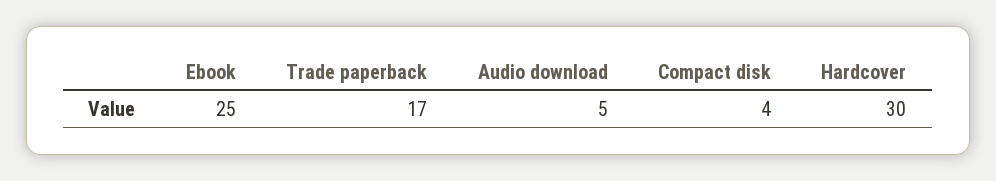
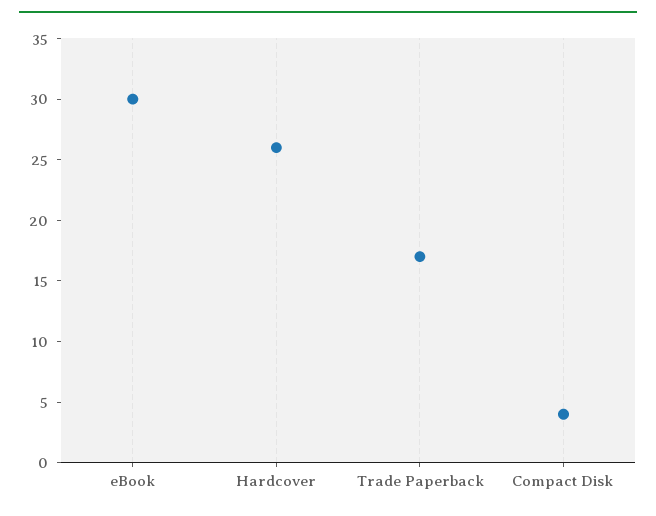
  {
-   "Ebook": 25,
+   "Ebook": 30,
    "Trade paperback": 17,
-   "Audio download": 5,
    "Compact disk": 4,
-   "Hardcover": 30
+   "Hardcover": 26
  }

